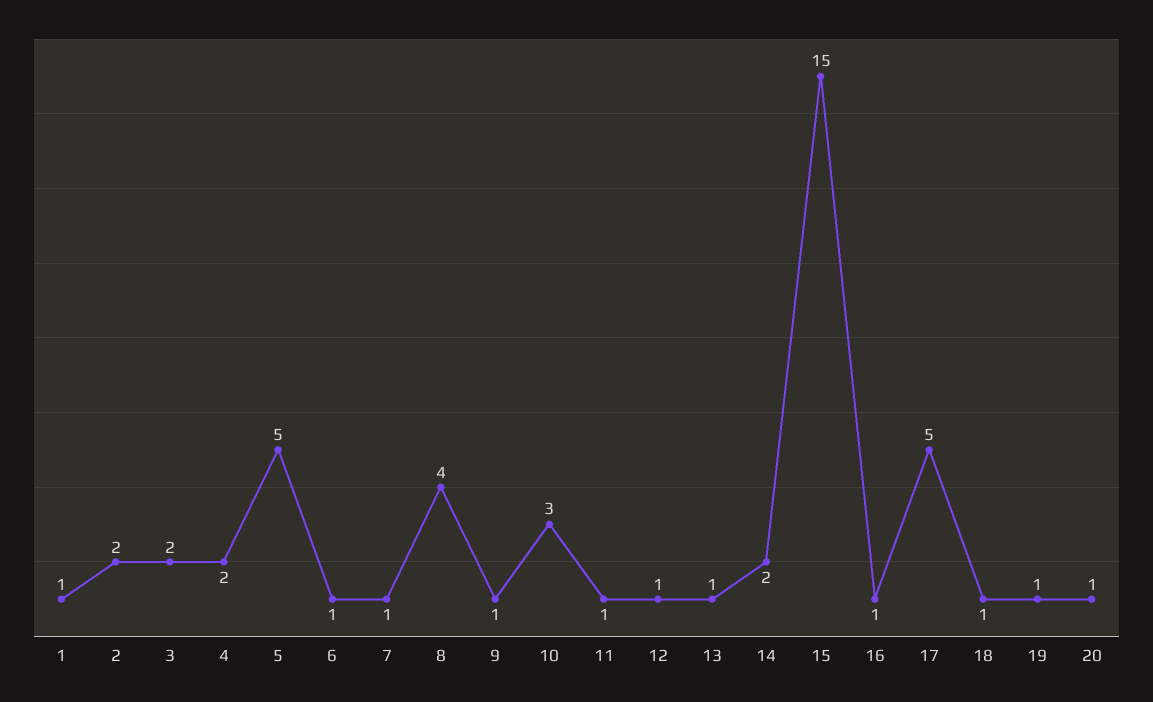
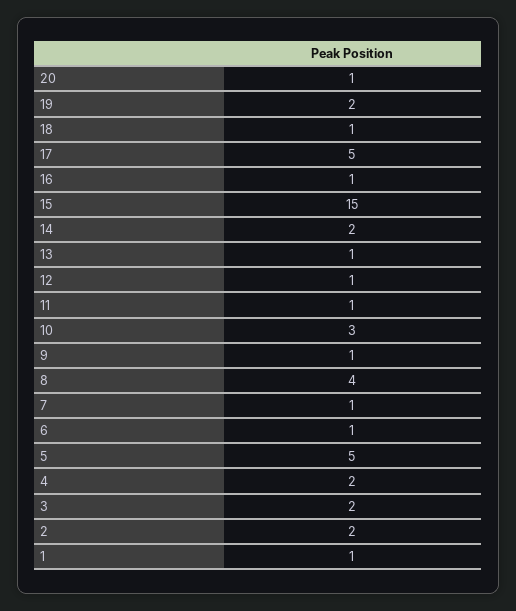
  {
    "1": 1,
    "2": 2,
    "3": 2,
    "4": 2,
    "5": 5,
    "6": 1,
    "7": 1,
    "8": 4,
    "9": 1,
    "10": 3,
    "11": 1,
    "12": 1,
    "13": 1,
    "14": 2,
    "15": 15,
    "16": 1,
    "17": 5,
    "18": 1,
-   "19": 1,
+   "19": 2,
    "20": 1
  }

